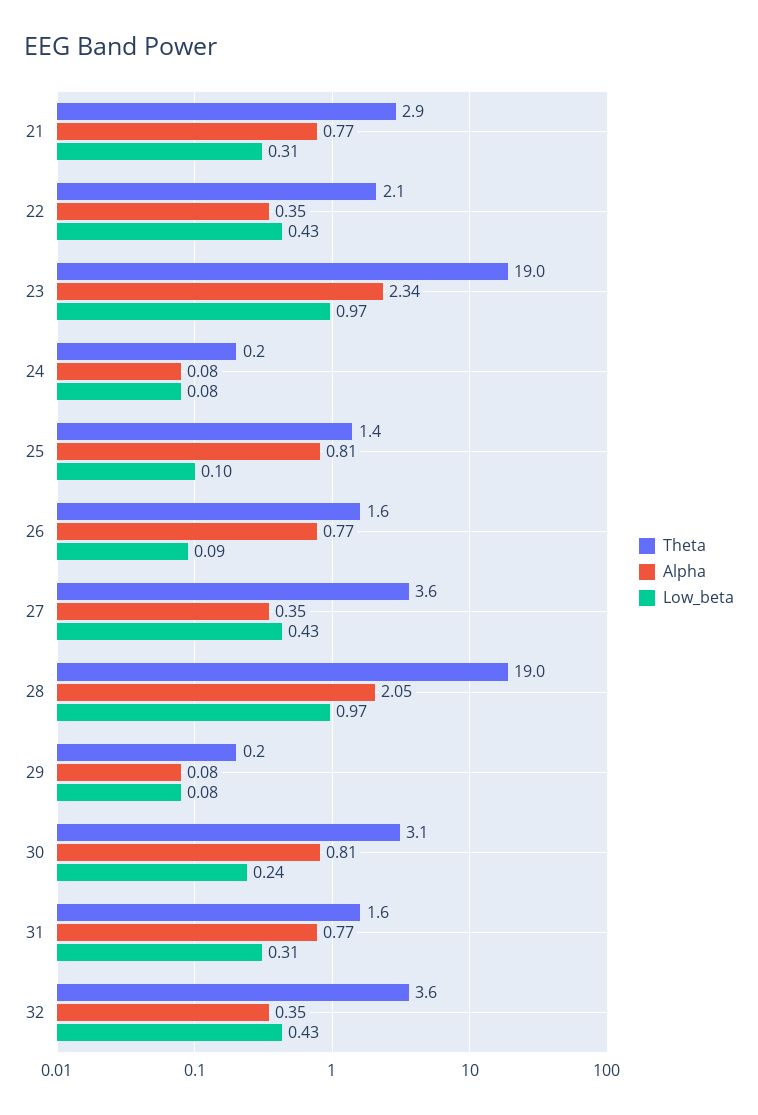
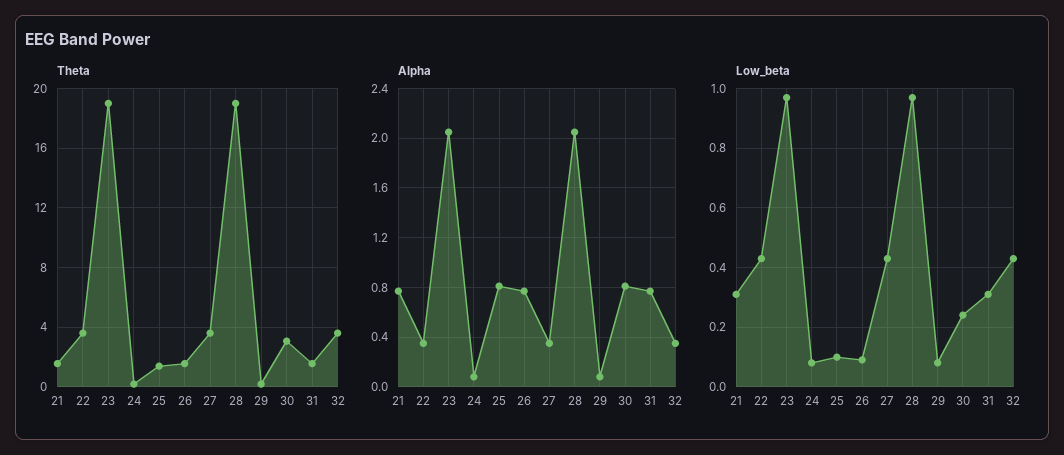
  {
    "Theta": {
-     "21": 2.9,
+     "21": 1.5,
-     "22": 2.1,
+     "22": 3.5,
      "23": 19,
      "24": 0.2,
      "25": 1.4,
      "26": 1.6,
      "27": 3.6,
      "28": 19,
      "29": 0.2,
      "30": 3.1,
      "31": 1.6,
      "32": 3.6
    },
    "Alpha": {
      "21": 0.77,
      "22": 0.35,
-     "23": 2.34,
+     "23": 2.05,
      "24": 0.08,
      "25": 0.81,
      "26": 0.77,
      "27": 0.35,
      "28": 2.05,
      "29": 0.08,
      "30": 0.81,
      "31": 0.77,
      "32": 0.35
    },
    "Low_beta": {
      "21": 0.31,
      "22": 0.43,
      "23": 0.97,
      "24": 0.08,
      "25": 0.1,
      "26": 0.09,
      "27": 0.43,
      "28": 0.97,
      "29": 0.08,
      "30": 0.24,
      "31": 0.31,
      "32": 0.43
    }
  }

